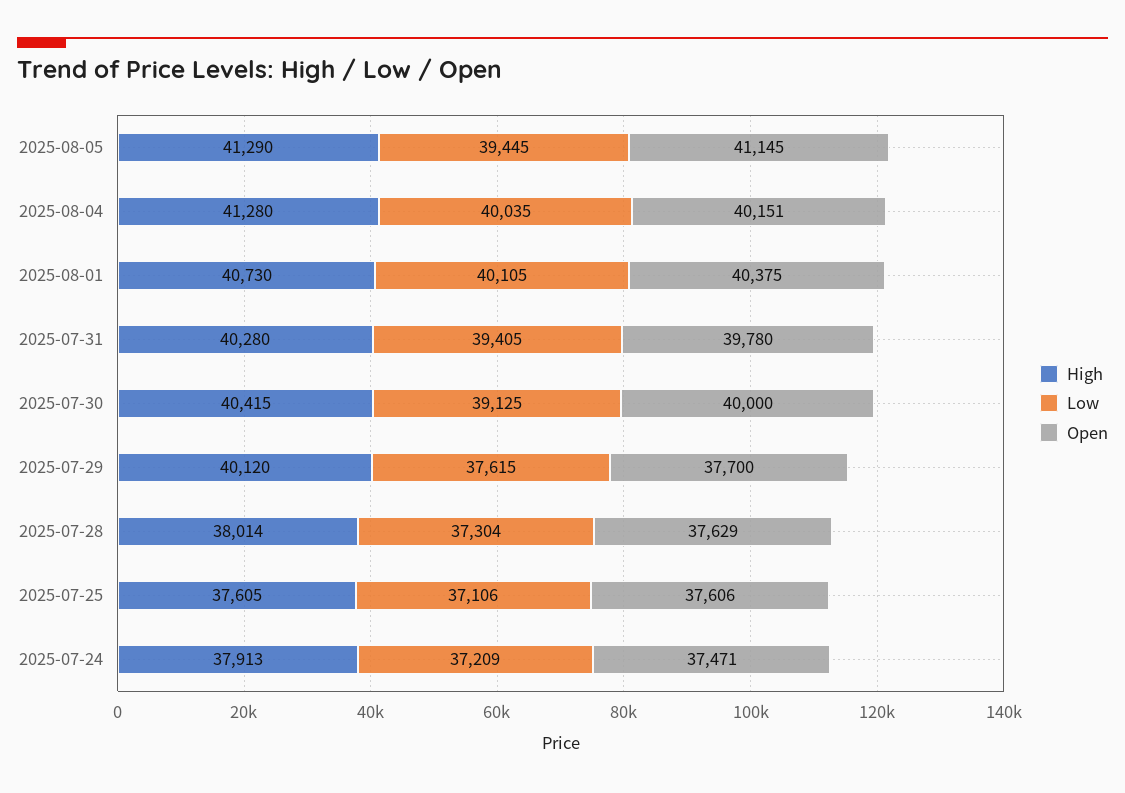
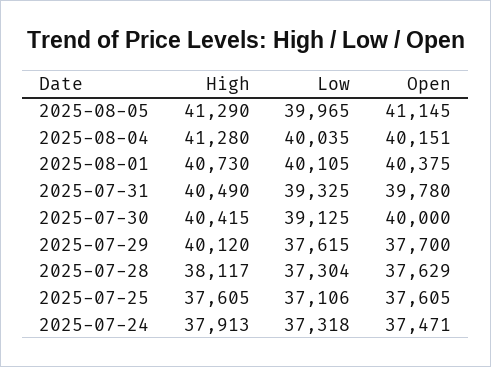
  {
    "High": {
      "2025-08-05": 41290,
      "2025-08-04": 41280,
      "2025-08-01": 40730,
-     "2025-07-31": 40280,
+     "2025-07-31": 40490,
      "2025-07-30": 40415,
      "2025-07-29": 40120,
-     "2025-07-28": 38014,
+     "2025-07-28": 38117,
      "2025-07-25": 37605,
      "2025-07-24": 37913
    },
    "Low": {
-     "2025-08-05": 39445,
+     "2025-08-05": 39965,
      "2025-08-04": 40035,
      "2025-08-01": 40105,
-     "2025-07-31": 39405,
+     "2025-07-31": 39325,
      "2025-07-30": 39125,
      "2025-07-29": 37615,
      "2025-07-28": 37304,
      "2025-07-25": 37106,
-     "2025-07-24": 37209
+     "2025-07-24": 37318
    },
    "Open": {
      "2025-08-05": 41145,
      "2025-08-04": 40151,
      "2025-08-01": 40375,
      "2025-07-31": 39780,
      "2025-07-30": 40000,
      "2025-07-29": 37700,
      "2025-07-28": 37629,
-     "2025-07-25": 37606,
+     "2025-07-25": 37605,
      "2025-07-24": 37471
    }
  }

